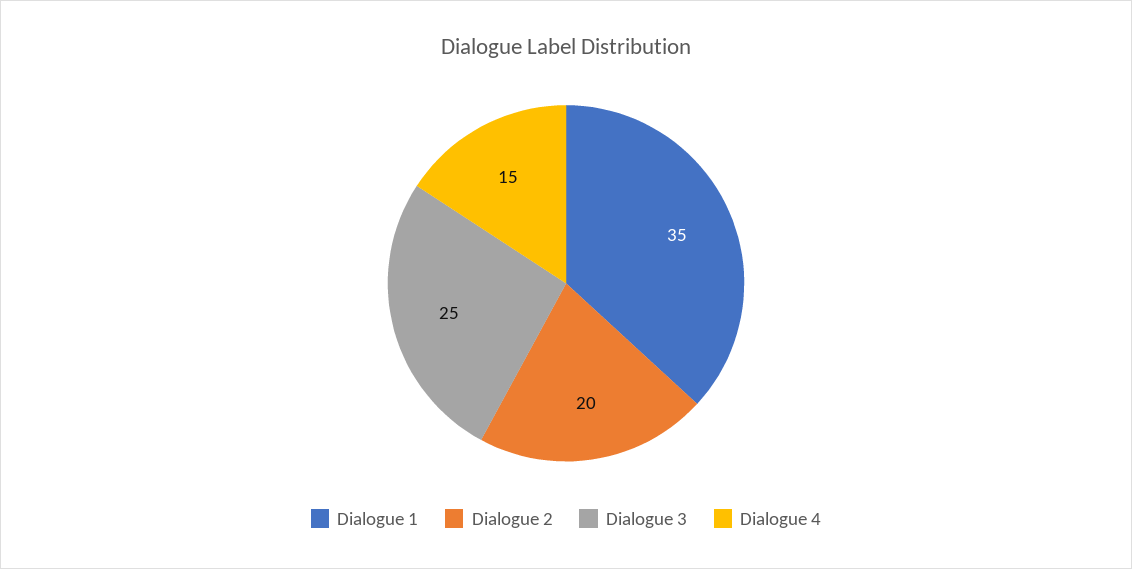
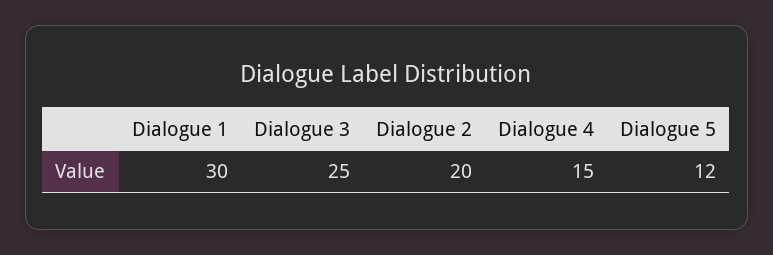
  {
-   "Dialogue 1": 35,
+   "Dialogue 1": 30,
    "Dialogue 2": 20,
    "Dialogue 3": 25,
-   "Dialogue 4": 15
+   "Dialogue 4": 15,
+   "Dialogue 5": 12
  }

